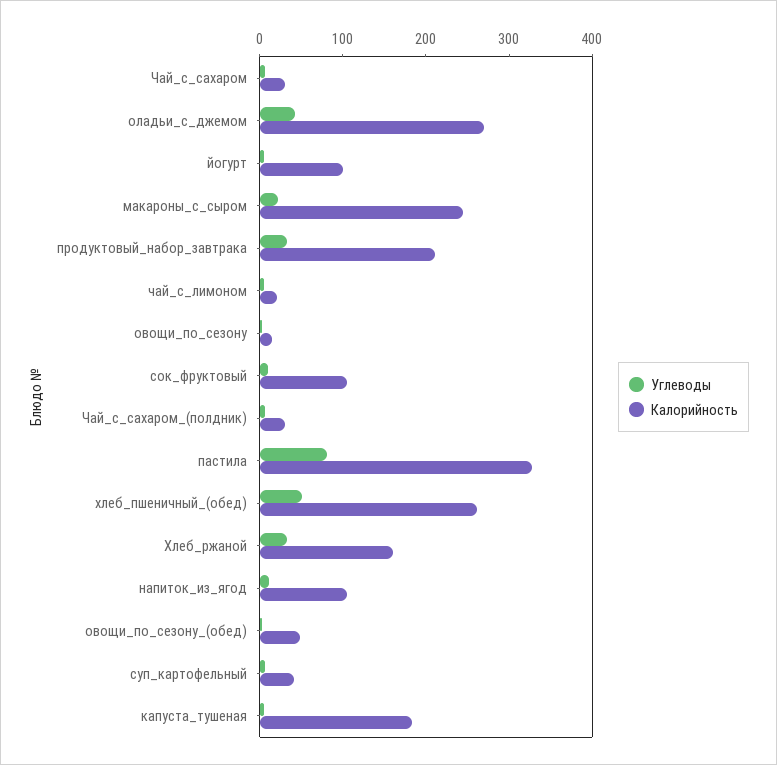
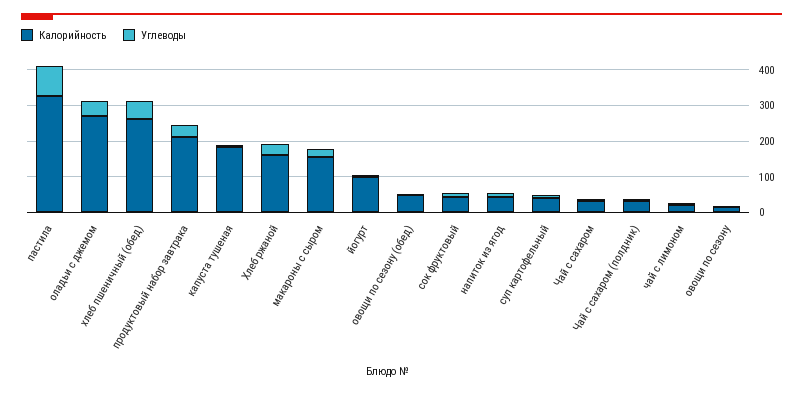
  {
    "Углеводы": {
      "Чай_с_сахаром": 0,
      "оладьи_с_джемом": 40,
      "йогурт": 0,
      "макароны_с_сыром": 20,
      "продуктовый_набор_завтрака": 40,
      "чай_с_лимоном": 0,
      "овощи_по_сезону": 0,
      "сок_фруктовый": 20,
      "Чай_с_сахаром_(полдник)": 0,
      "пастила": 80,
      "хлеб_пшеничный_(обед)": 60,
      "Хлеб_ржаной": 40,
      "напиток_из_ягод": 20,
      "овощи_по_сезону_(обед)": 0,
      "суп_картофельный": 0,
      "капуста_тушеная": 0
    },
    "Калорийность": {
      "Чай_с_сахаром": 40,
      "оладьи_с_джемом": 280,
      "йогурт": 100,
-     "макароны_с_сыром": 240,
+     "макароны_с_сыром": 150,
      "продуктовый_набор_завтрака": 220,
      "чай_с_лимоном": 20,
      "овощи_по_сезону": 20,
-     "сок_фруктовый": 100,
+     "сок_фруктовый": 50,
      "Чай_с_сахаром_(полдник)": 40,
      "пастила": 320,
      "хлеб_пшеничный_(обед)": 260,
      "Хлеб_ржаной": 160,
-     "напиток_из_ягод": 100,
+     "напиток_из_ягод": 50,
      "овощи_по_сезону_(обед)": 40,
      "суп_картофельный": 40,
      "капуста_тушеная": 180
    }
  }

